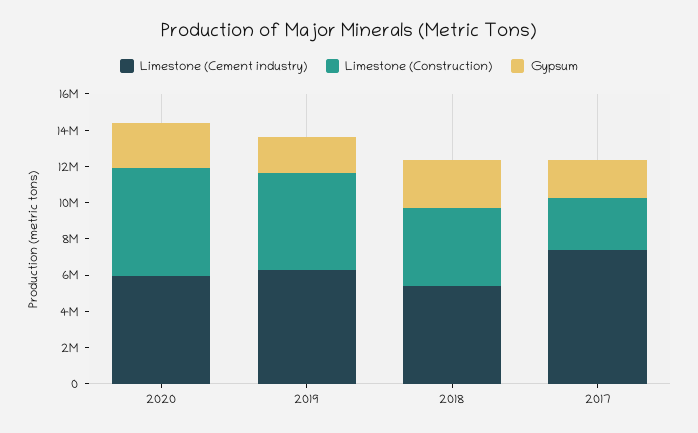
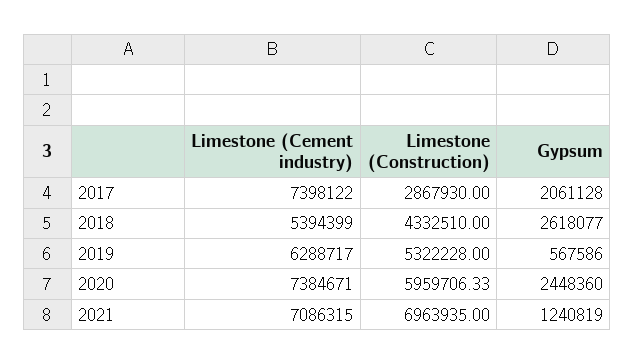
  {
    "Limestone (Cement industry)": {
-     "2020": 6000000,
+     "2020": 7384671,
      "2019": 6288717,
      "2018": 5394399,
-     "2017": 7398122
+     "2017": 7398122,
+     "2021": 7086315
    },
    "Limestone (Construction)": {
      "2020": 5959706.33,
      "2019": 5322228,
      "2018": 4332510,
-     "2017": 2867930
+     "2017": 2867930,
+     "2021": 6963935
    },
    "Gypsum": {
      "2020": 2448360,
-     "2019": 2000000,
+     "2019": 567586,
      "2018": 2618077,
-     "2017": 2061128
+     "2017": 2061128,
+     "2021": 1240819
    }
  }

